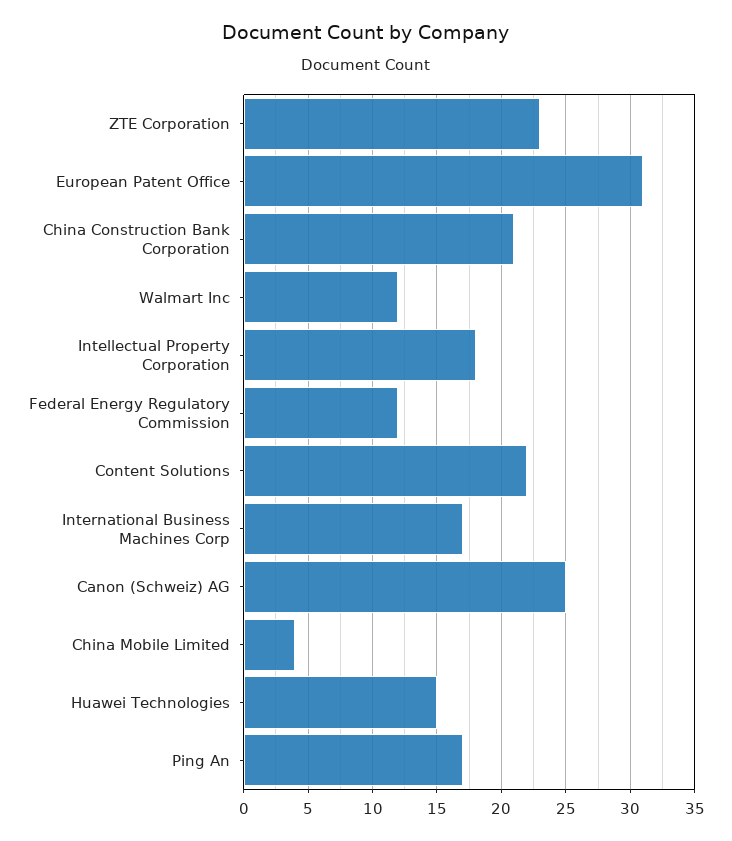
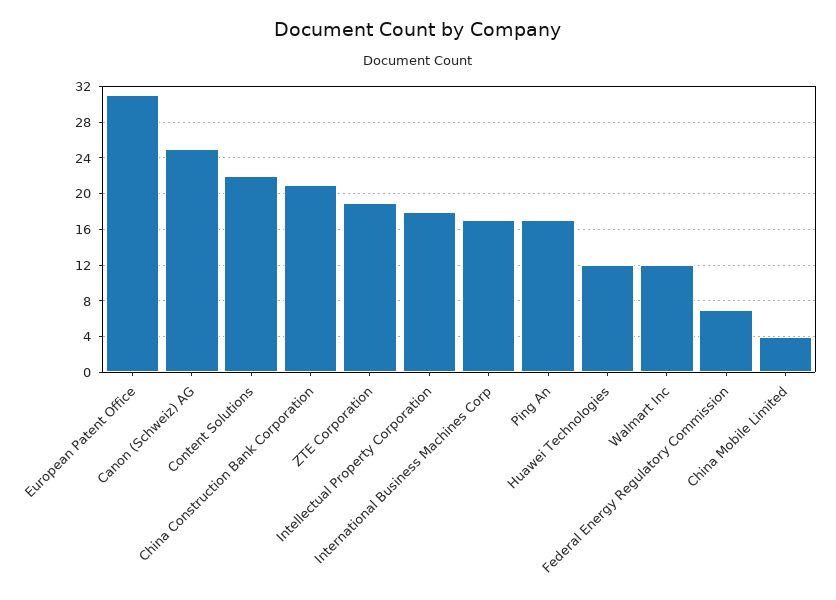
  {
-   "ZTE Corporation": 23,
+   "ZTE Corporation": 19,
    "European Patent Office": 31,
    "China Construction Bank Corporation": 21,
    "Walmart Inc": 12,
    "Intellectual Property Corporation": 18,
-   "Federal Energy Regulatory Commission": 12,
+   "Federal Energy Regulatory Commission": 7,
    "Content Solutions": 22,
    "International Business Machines Corp": 17,
    "Canon (Schweiz) AG": 25,
    "China Mobile Limited": 4,
-   "Huawei Technologies": 15,
+   "Huawei Technologies": 12,
    "Ping An": 17
  }

